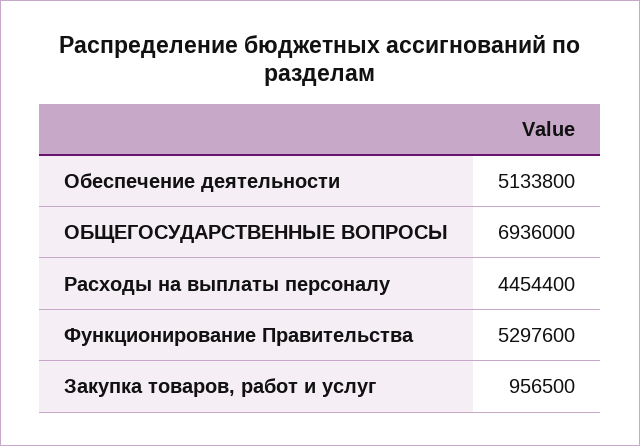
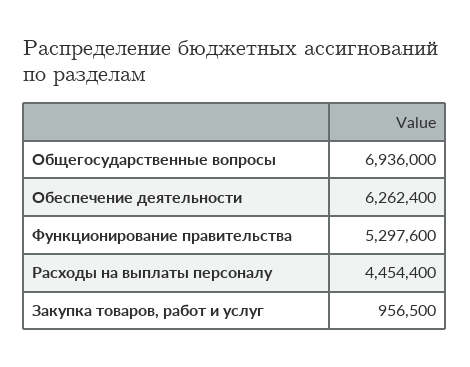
  {
-   "Обеспечение деятельности": 5133800,
+   "Обеспечение деятельности": 6262400,
    "ОБЩЕГОСУДАРСТВЕННЫЕ ВОПРОСЫ": 6936000,
    "Расходы на выплаты персоналу": 4454400,
    "Функционирование Правительства": 5297600,
    "Закупка товаров, работ и услуг": 956500
  }

